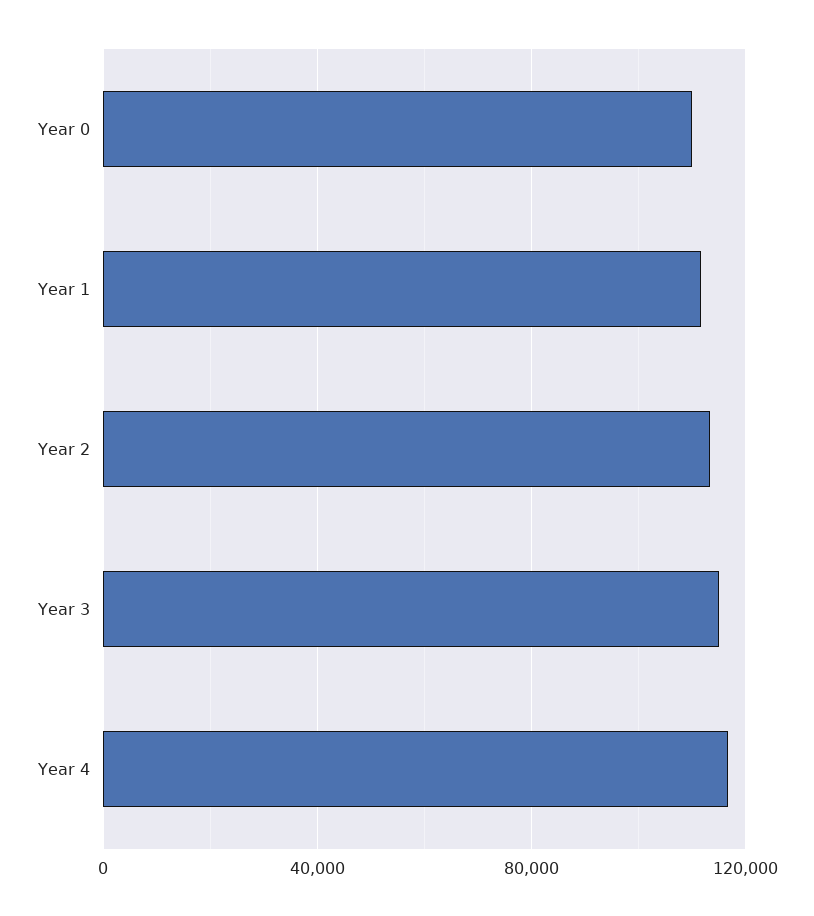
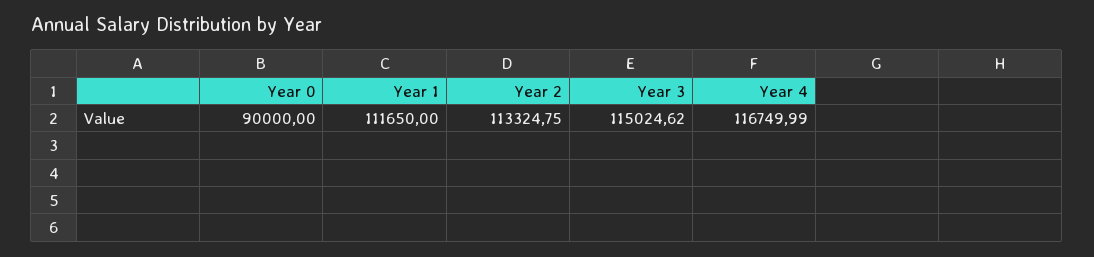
  {
-   "Year 0": 110000,
+   "Year 0": 90000,
    "Year 1": 111650,
    "Year 2": 113324.75,
    "Year 3": 115024.62,
    "Year 4": 116749.99
  }

